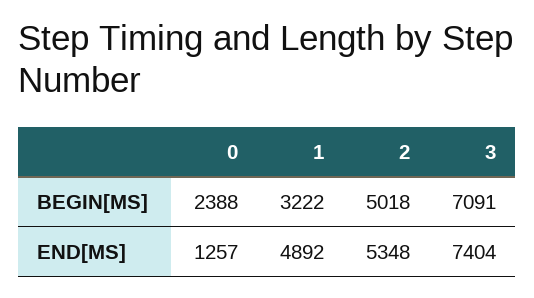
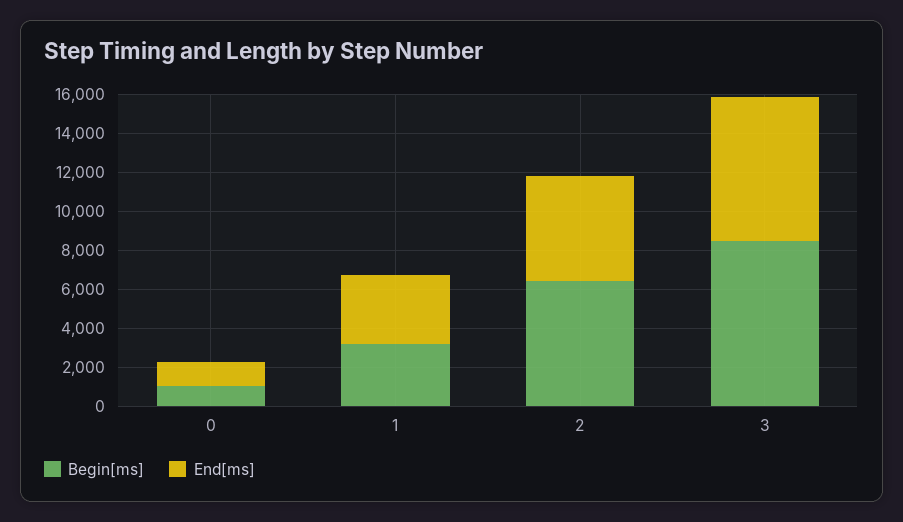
  {
    "BEGIN[MS]": {
-     "0": 2388,
+     "0": 1000,
      "1": 3222,
-     "2": 5018,
+     "2": 6500,
-     "3": 7091
+     "3": 8500
    },
    "END[MS]": {
      "0": 1257,
-     "1": 4892,
+     "1": 3500,
      "2": 5348,
      "3": 7404
    }
  }

